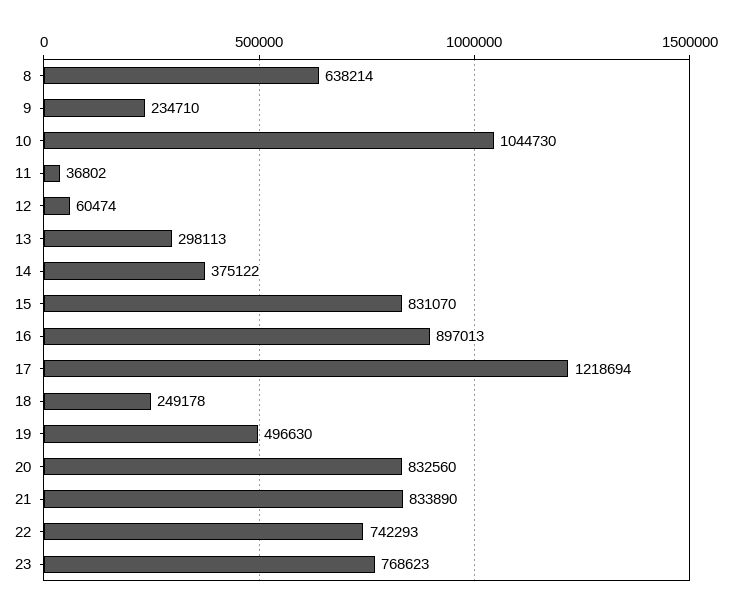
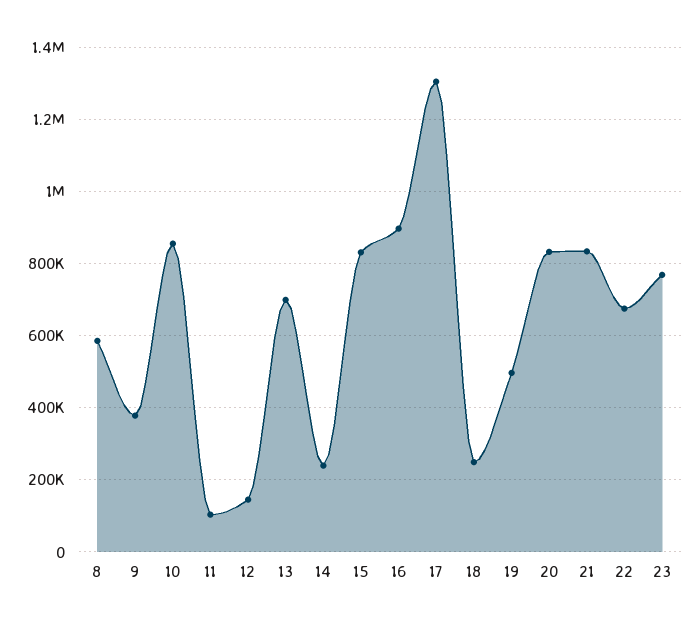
  {
-   "8": 638214,
+   "8": 580000,
-   "9": 234710,
+   "9": 380000,
-   "10": 1044730,
+   "10": 860000,
-   "11": 36802,
+   "11": 100000,
-   "12": 60474,
+   "12": 140000,
-   "13": 298113,
+   "13": 700000,
-   "14": 375122,
+   "14": 240000,
    "15": 831070,
    "16": 897013,
-   "17": 1218694,
+   "17": 1300000,
    "18": 249178,
    "19": 496630,
    "20": 832560,
    "21": 833890,
-   "22": 742293,
+   "22": 680000,
    "23": 768623
  }

